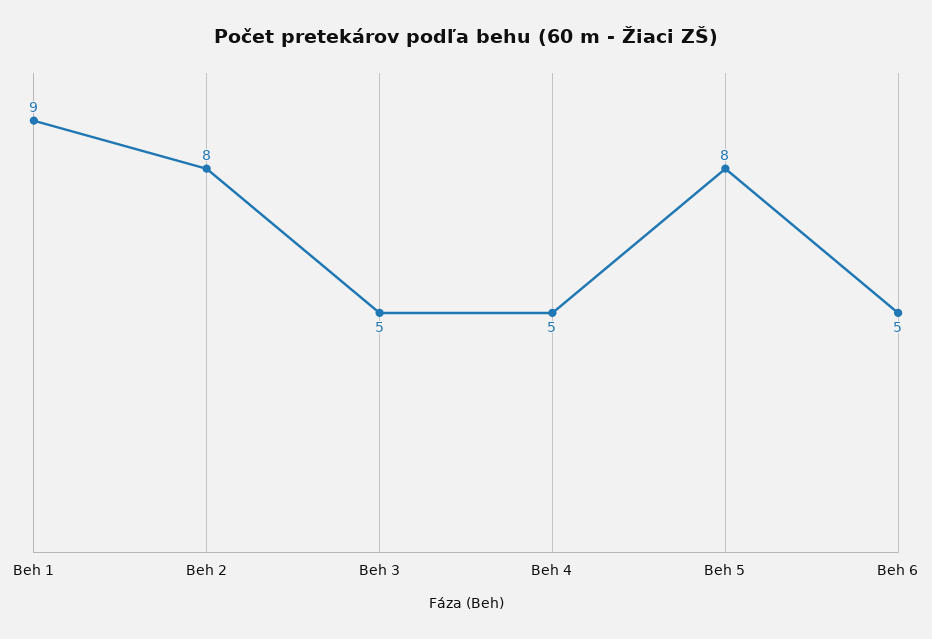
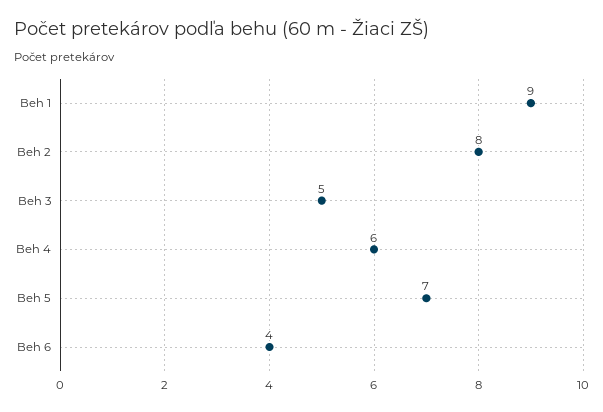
  {
    "Beh 1": 9,
    "Beh 2": 8,
    "Beh 3": 5,
-   "Beh 4": 5,
+   "Beh 4": 6,
-   "Beh 5": 8,
+   "Beh 5": 7,
-   "Beh 6": 5
+   "Beh 6": 4
  }

